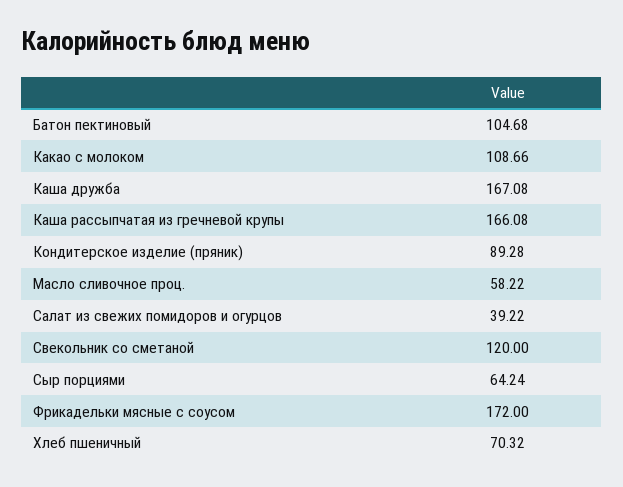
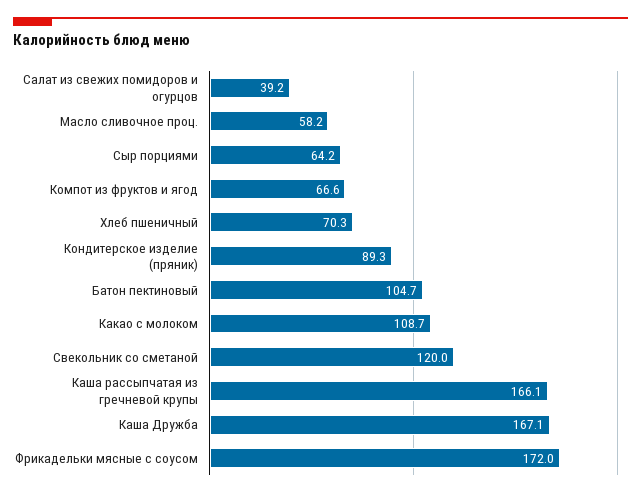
  {
    "Батон пектиновый": 104.68,
    "Какао с молоком": 108.66,
    "Каша дружба": 167.08,
    "Каша рассыпчатая из гречневой крупы": 166.08,
    "Кондитерское изделие (пряник)": 89.28,
    "Масло сливочное проц.": 58.22,
    "Салат из свежих помидоров и огурцов": 39.22,
    "Свекольник со сметаной": 120,
    "Сыр порциями": 64.24,
    "Фрикадельки мясные с соусом": 172,
-   "Хлеб пшеничный": 70.32
+   "Хлеб пшеничный": 70.32,
+   "Компот из фруктов и ягод": 66.6
  }

